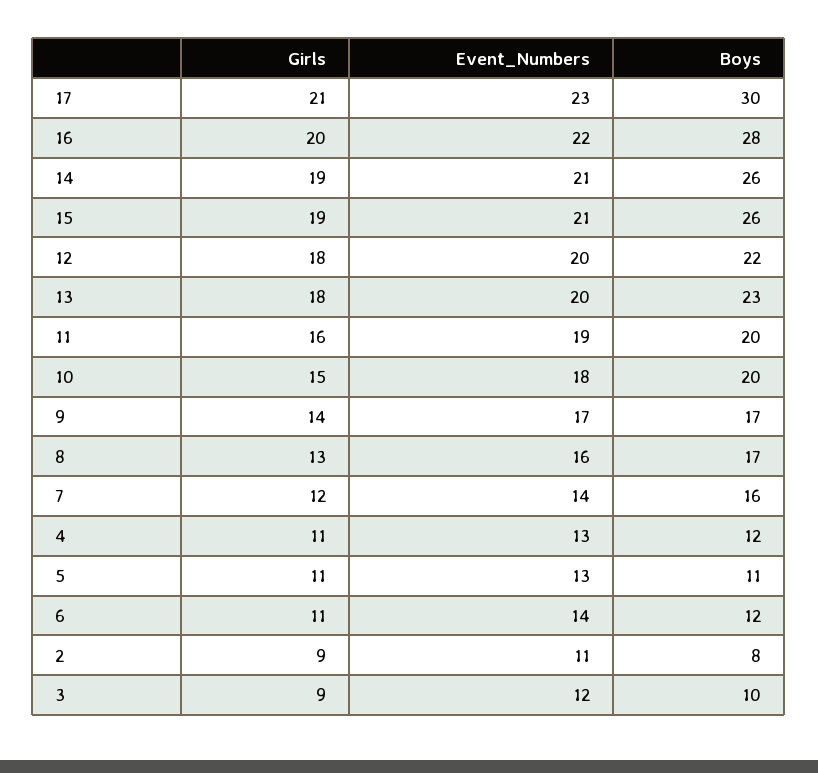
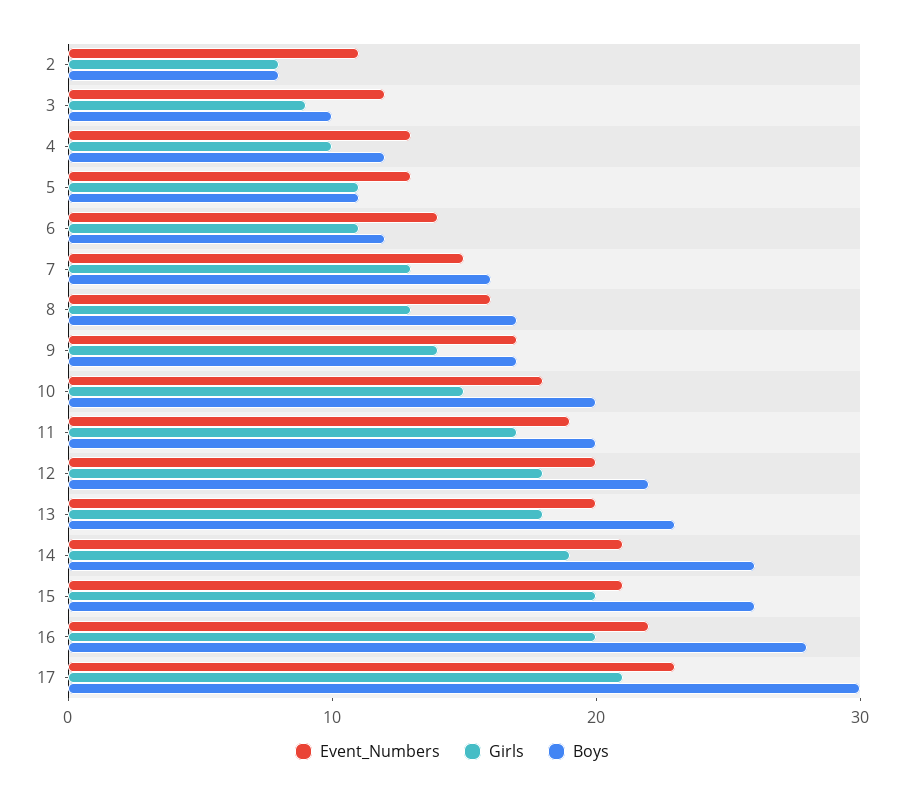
  {
    "Girls": {
      "17": 21,
      "16": 20,
      "14": 19,
-     "15": 19,
+     "15": 20,
      "12": 18,
      "13": 18,
-     "11": 16,
+     "11": 17,
      "10": 15,
      "9": 14,
      "8": 13,
-     "7": 12,
+     "7": 13,
-     "4": 11,
+     "4": 10,
      "5": 11,
      "6": 11,
-     "2": 9,
+     "2": 8,
      "3": 9
    },
    "Event_Numbers": {
      "17": 23,
      "16": 22,
      "14": 21,
      "15": 21,
      "12": 20,
      "13": 20,
      "11": 19,
      "10": 18,
      "9": 17,
      "8": 16,
-     "7": 14,
+     "7": 15,
      "4": 13,
      "5": 13,
      "6": 14,
      "2": 11,
      "3": 12
    },
    "Boys": {
      "17": 30,
      "16": 28,
      "14": 26,
      "15": 26,
      "12": 22,
      "13": 23,
      "11": 20,
      "10": 20,
      "9": 17,
      "8": 17,
      "7": 16,
      "4": 12,
      "5": 11,
      "6": 12,
      "2": 8,
      "3": 10
    }
  }

